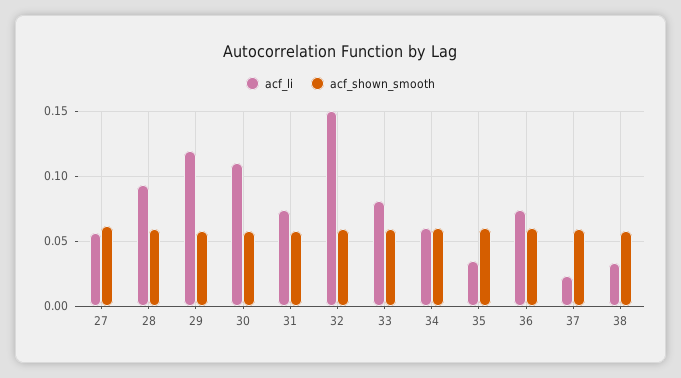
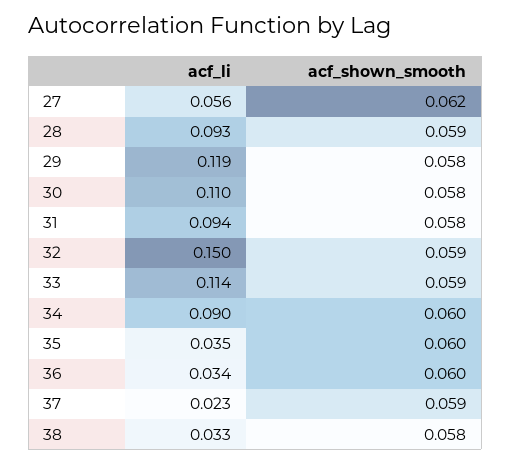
  {
    "acf_li": {
      "27": 0.056,
      "28": 0.093,
      "29": 0.119,
      "30": 0.11,
-     "31": 0.075,
+     "31": 0.094,
      "32": 0.15,
-     "33": 0.08,
+     "33": 0.114,
-     "34": 0.06,
+     "34": 0.09,
      "35": 0.035,
-     "36": 0.075,
+     "36": 0.034,
      "37": 0.023,
      "38": 0.033
    },
    "acf_shown_smooth": {
      "27": 0.062,
      "28": 0.059,
      "29": 0.058,
      "30": 0.058,
      "31": 0.058,
      "32": 0.059,
      "33": 0.059,
      "34": 0.06,
      "35": 0.06,
      "36": 0.06,
      "37": 0.059,
      "38": 0.058
    }
  }

